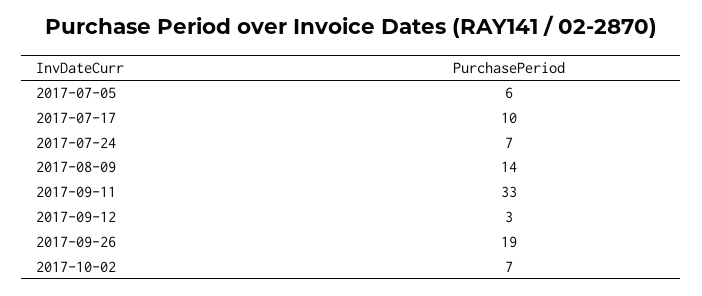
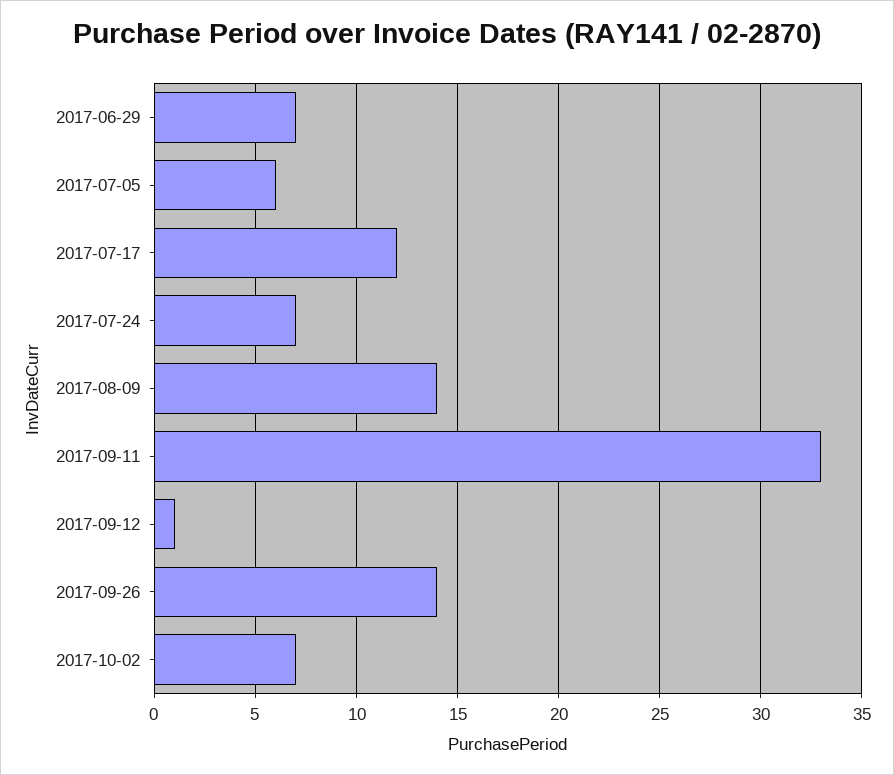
  {
    "2017-07-05": 6,
-   "2017-07-17": 10,
+   "2017-07-17": 12,
    "2017-07-24": 7,
    "2017-08-09": 14,
    "2017-09-11": 33,
-   "2017-09-12": 3,
+   "2017-09-12": 1,
-   "2017-09-26": 19,
+   "2017-09-26": 14,
-   "2017-10-02": 7
+   "2017-10-02": 7,
+   "2017-06-29": 7
  }

